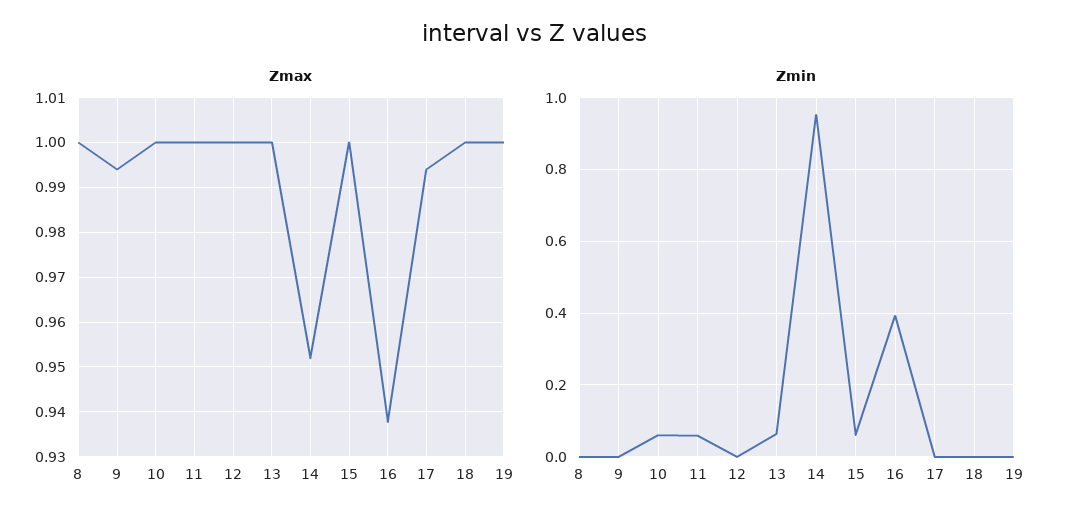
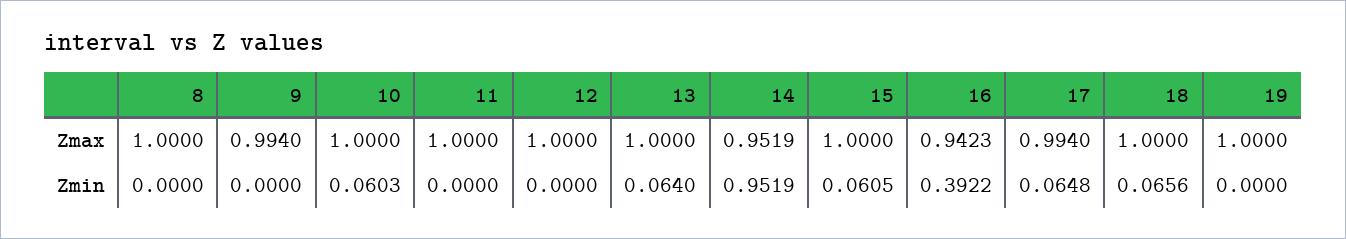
  {
    "Zmax": {
      "8": 1,
      "9": 0.994,
      "10": 1,
      "11": 1,
      "12": 1,
      "13": 1,
      "14": 0.9519,
      "15": 1,
-     "16": 0.938,
+     "16": 0.9423,
      "17": 0.994,
      "18": 1,
      "19": 1
    },
    "Zmin": {
      "8": 0,
      "9": 0,
      "10": 0.0603,
-     "11": 0.06,
+     "11": 0,
      "12": 0,
      "13": 0.064,
      "14": 0.9519,
      "15": 0.0605,
      "16": 0.3922,
-     "17": 0,
+     "17": 0.0648,
-     "18": 0,
+     "18": 0.0656,
      "19": 0
    }
  }

